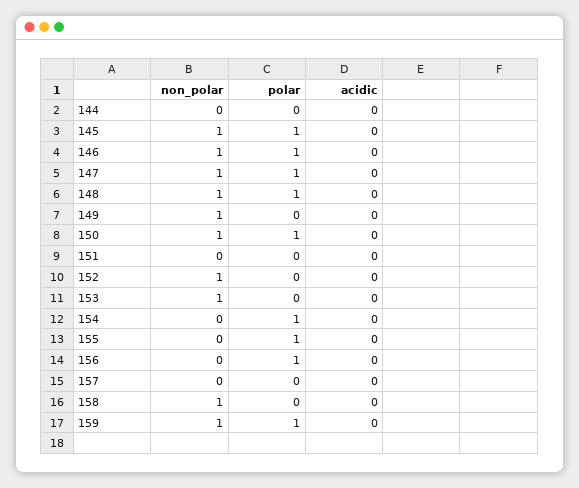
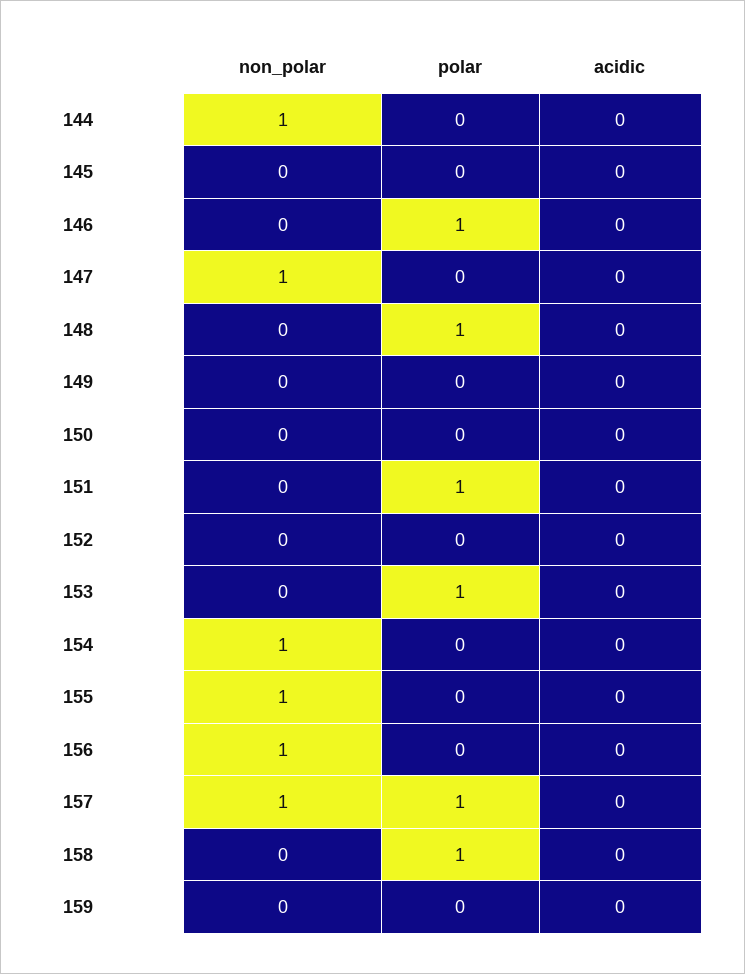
  {
    "non_polar": {
-     "144": 0,
+     "144": 1,
-     "145": 1,
+     "145": 0,
-     "146": 1,
+     "146": 0,
      "147": 1,
-     "148": 1,
+     "148": 0,
-     "149": 1,
+     "149": 0,
-     "150": 1,
+     "150": 0,
      "151": 0,
-     "152": 1,
+     "152": 0,
-     "153": 1,
+     "153": 0,
-     "154": 0,
+     "154": 1,
-     "155": 0,
+     "155": 1,
-     "156": 0,
+     "156": 1,
-     "157": 0,
+     "157": 1,
-     "158": 1,
+     "158": 0,
-     "159": 1
+     "159": 0
    },
    "polar": {
      "144": 0,
-     "145": 1,
+     "145": 0,
      "146": 1,
-     "147": 1,
+     "147": 0,
      "148": 1,
      "149": 0,
-     "150": 1,
+     "150": 0,
-     "151": 0,
+     "151": 1,
      "152": 0,
-     "153": 0,
+     "153": 1,
-     "154": 1,
+     "154": 0,
-     "155": 1,
+     "155": 0,
-     "156": 1,
+     "156": 0,
-     "157": 0,
+     "157": 1,
-     "158": 0,
+     "158": 1,
-     "159": 1
+     "159": 0
    },
    "acidic": {
      "144": 0,
      "145": 0,
      "146": 0,
      "147": 0,
      "148": 0,
      "149": 0,
      "150": 0,
      "151": 0,
      "152": 0,
      "153": 0,
      "154": 0,
      "155": 0,
      "156": 0,
      "157": 0,
      "158": 0,
      "159": 0
    }
  }

